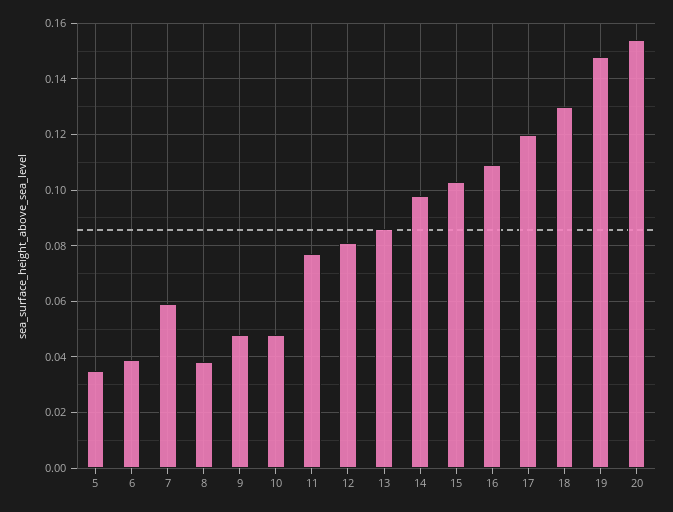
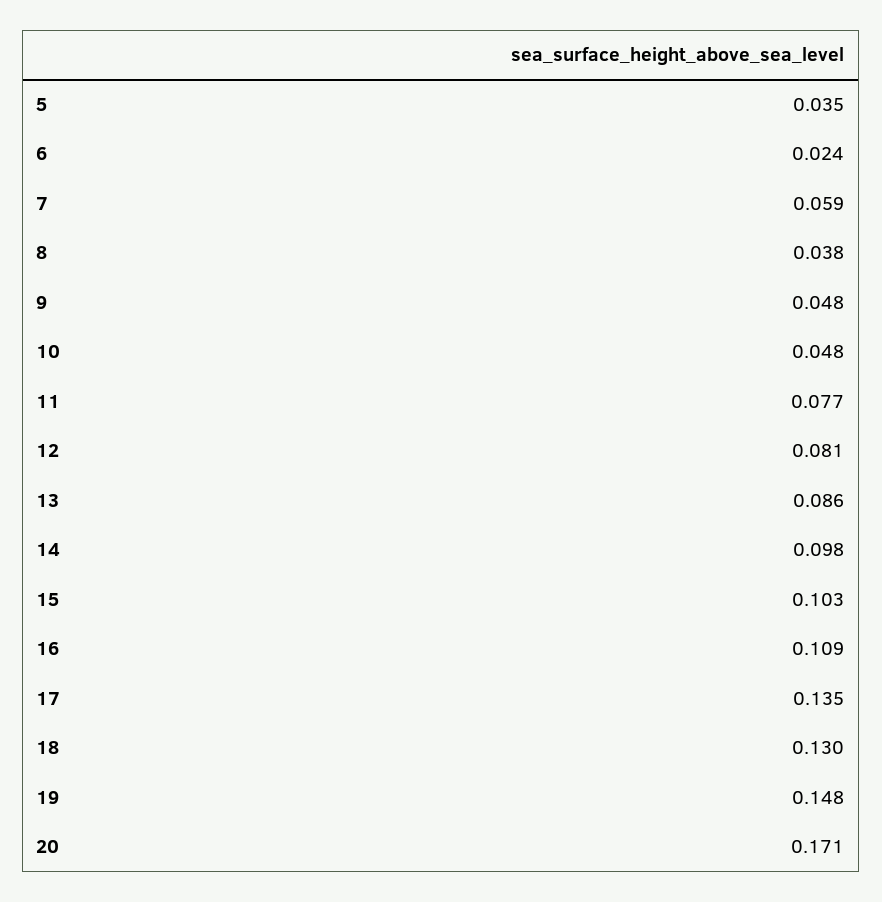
  {
    "5": 0.035,
-   "6": 0.04,
+   "6": 0.024,
    "7": 0.059,
    "8": 0.038,
    "9": 0.048,
    "10": 0.048,
    "11": 0.077,
    "12": 0.081,
    "13": 0.086,
    "14": 0.098,
    "15": 0.103,
    "16": 0.109,
-   "17": 0.12,
+   "17": 0.135,
    "18": 0.13,
    "19": 0.148,
-   "20": 0.155
+   "20": 0.171
  }

